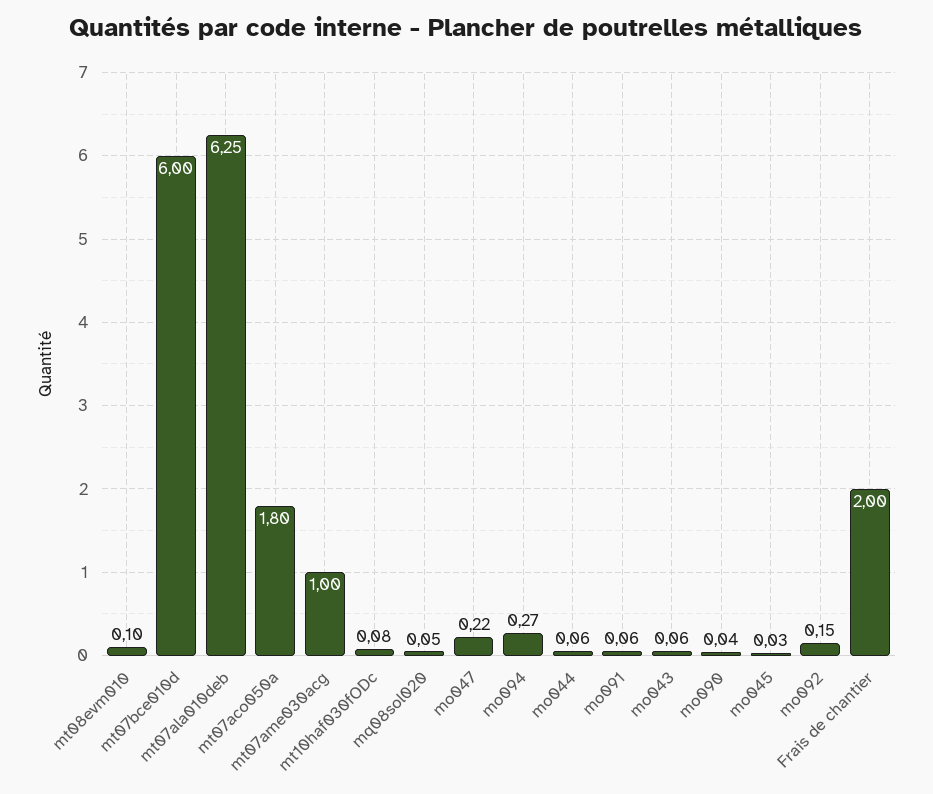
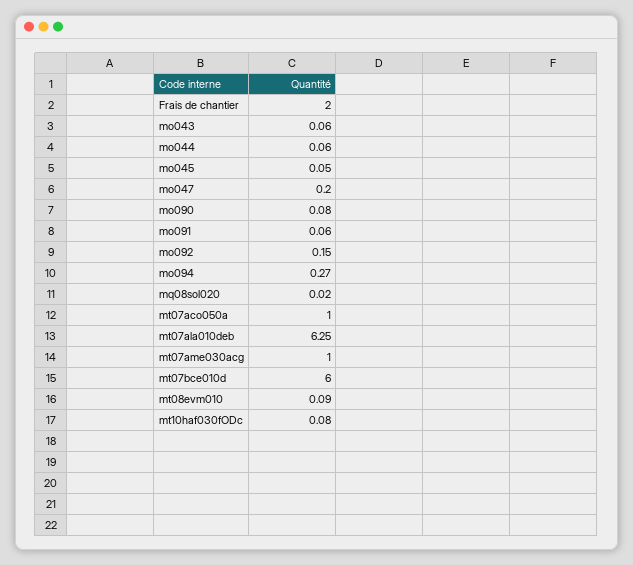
  {
-   "mt08evm010": 0.1,
+   "mt08evm010": 0.09,
    "mt07bce010d": 6,
    "mt07ala010deb": 6.25,
-   "mt07aco050a": 1.8,
+   "mt07aco050a": 1,
    "mt07ame030acg": 1,
    "mt10haf030fODc": 0.08,
-   "mq08sol020": 0.05,
+   "mq08sol020": 0.02,
-   "mo047": 0.22,
+   "mo047": 0.2,
    "mo094": 0.27,
    "mo044": 0.06,
    "mo091": 0.06,
    "mo043": 0.06,
-   "mo090": 0.04,
+   "mo090": 0.08,
-   "mo045": 0.03,
+   "mo045": 0.05,
    "mo092": 0.15,
    "Frais de chantier": 2
  }

